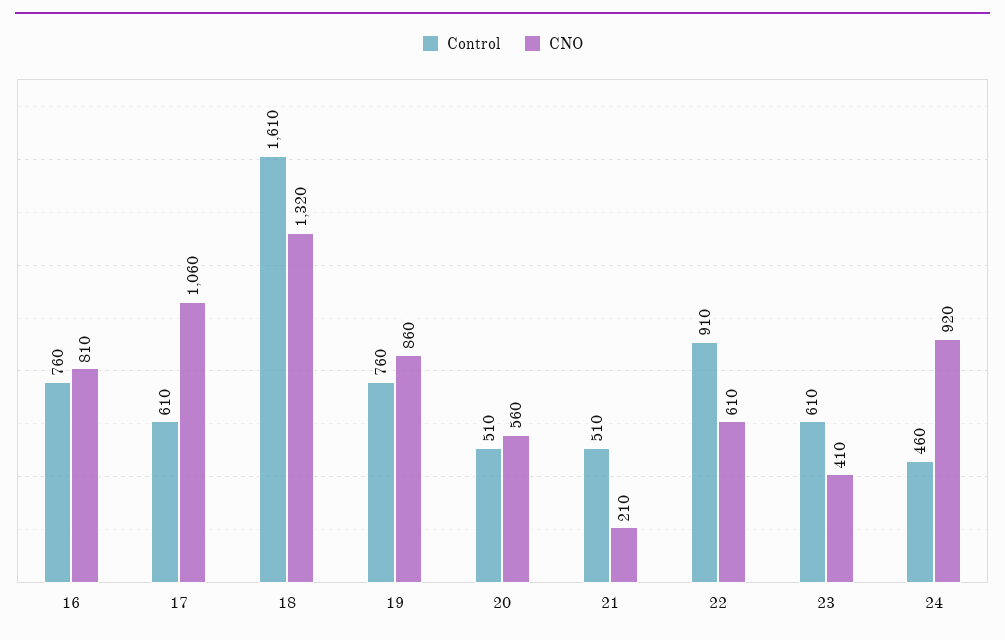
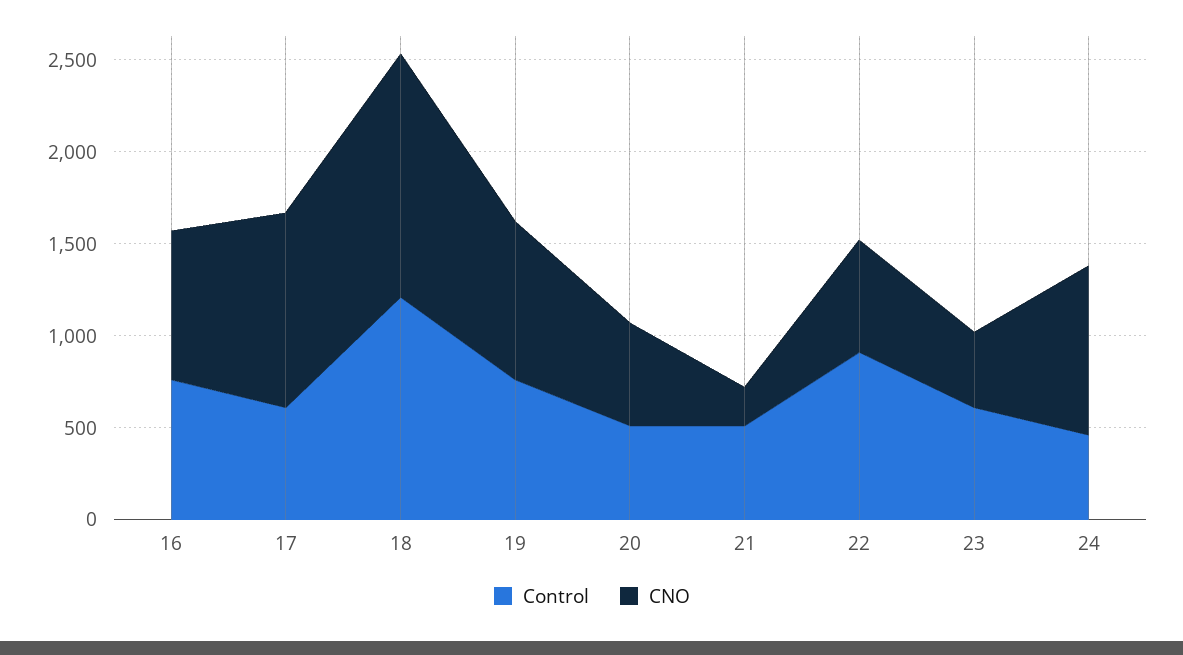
  {
    "Control": {
      "16": 760,
      "17": 610,
-     "18": 1610,
+     "18": 1200,
      "19": 760,
      "20": 510,
      "21": 510,
      "22": 910,
      "23": 610,
      "24": 460
    },
    "CNO": {
      "16": 810,
      "17": 1060,
      "18": 1320,
      "19": 860,
      "20": 560,
      "21": 210,
      "22": 610,
      "23": 410,
      "24": 920
    }
  }

